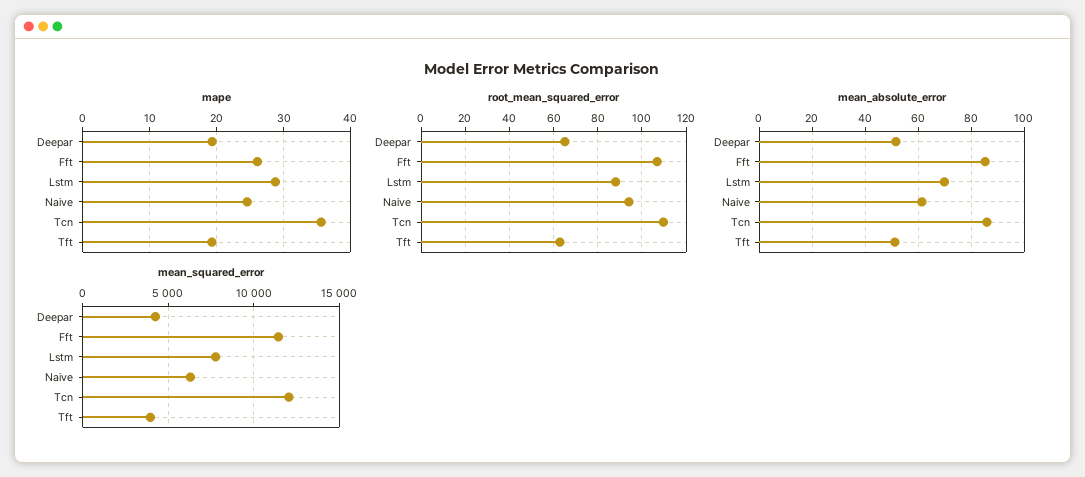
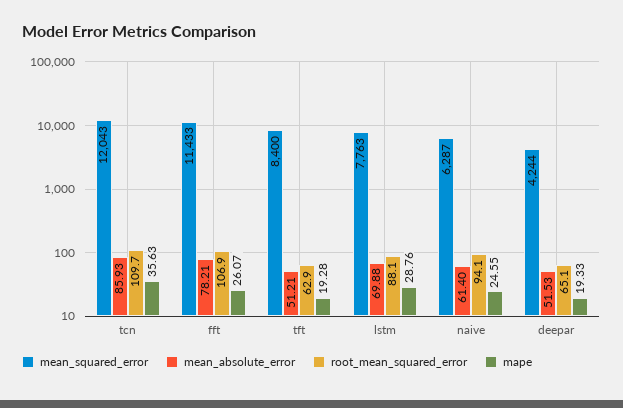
  {
    "mape": {
      "Deepar": 19.33,
      "Fft": 26.07,
      "Lstm": 28.76,
      "Naive": 24.55,
      "Tcn": 35.63,
      "Tft": 19.28
    },
    "root_mean_squared_error": {
      "Deepar": 65.1,
      "Fft": 106.9,
      "Lstm": 88.1,
      "Naive": 94.1,
      "Tcn": 109.7,
      "Tft": 62.9
    },
    "mean_absolute_error": {
      "Deepar": 51.53,
-     "Fft": 85,
+     "Fft": 78.21,
      "Lstm": 69.88,
      "Naive": 61.4,
      "Tcn": 85.93,
      "Tft": 51.21
    },
    "mean_squared_error": {
      "Deepar": 4244,
      "Fft": 11433,
      "Lstm": 7763,
      "Naive": 6287,
      "Tcn": 12043,
-     "Tft": 4000
+     "Tft": 8400
    }
  }

